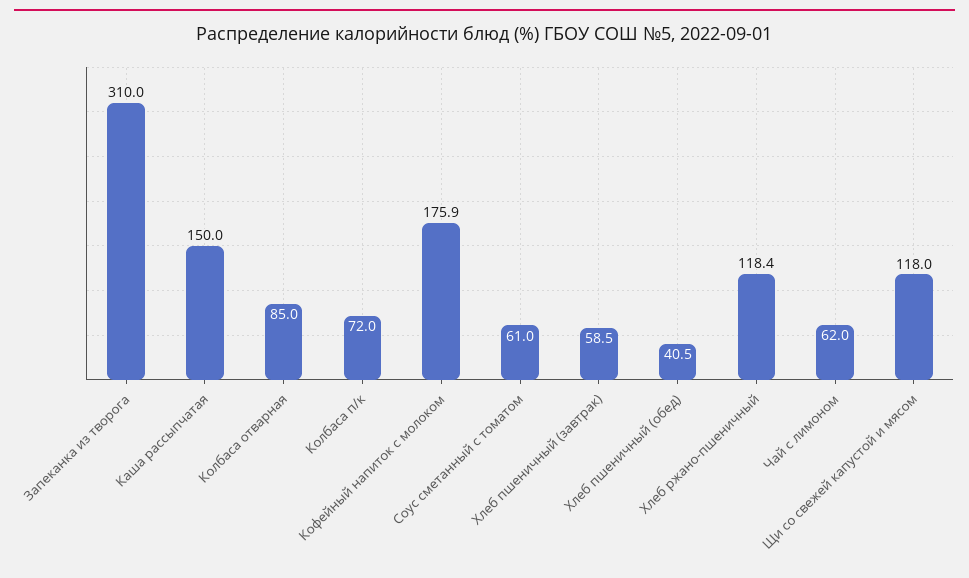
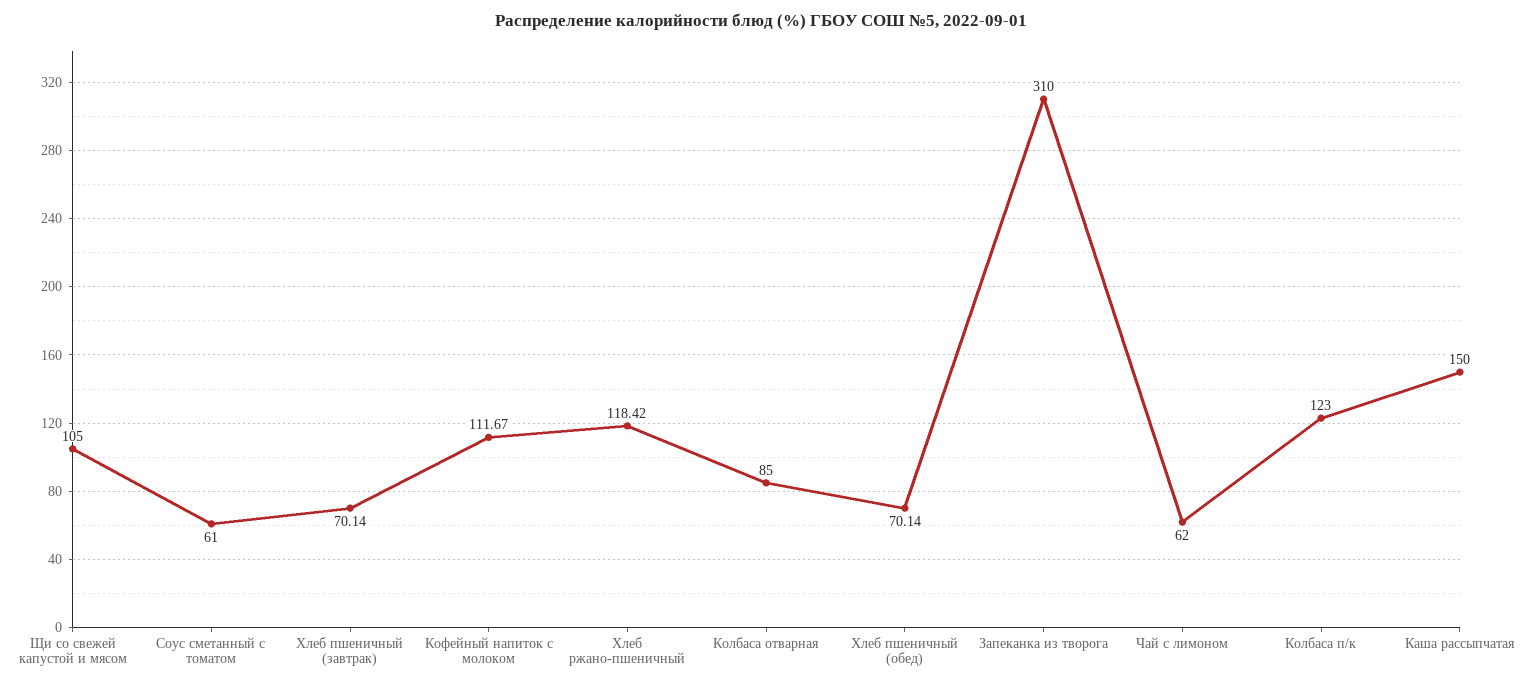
  {
    "Запеканка из творога": 310,
    "Каша рассыпчатая": 150,
    "Колбаса отварная": 85,
-   "Колбаса п/к": 72,
+   "Колбаса п/к": 123,
-   "Кофейный напиток с молоком": 175.9,
+   "Кофейный напиток с молоком": 111.67,
    "Соус сметанный с томатом": 61,
-   "Хлеб пшеничный (завтрак)": 58.5,
+   "Хлеб пшеничный (завтрак)": 70.14,
-   "Хлеб пшеничный (обед)": 40.5,
+   "Хлеб пшеничный (обед)": 70.14,
    "Хлеб ржано-пшеничный": 118.42,
    "Чай с лимоном": 62,
-   "Щи со свежей капустой и мясом": 118
+   "Щи со свежей капустой и мясом": 105
  }

